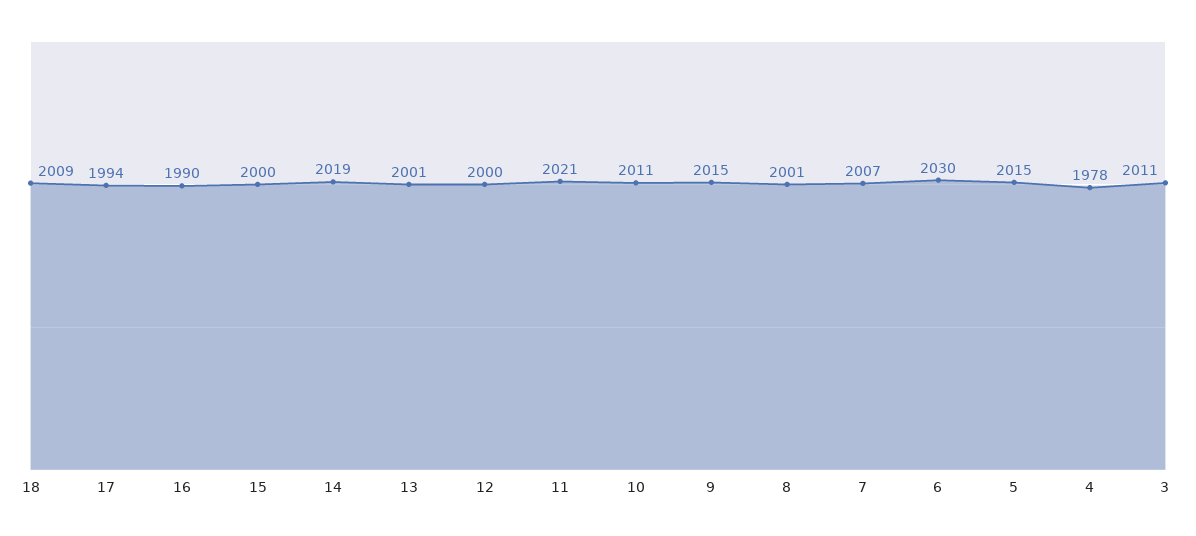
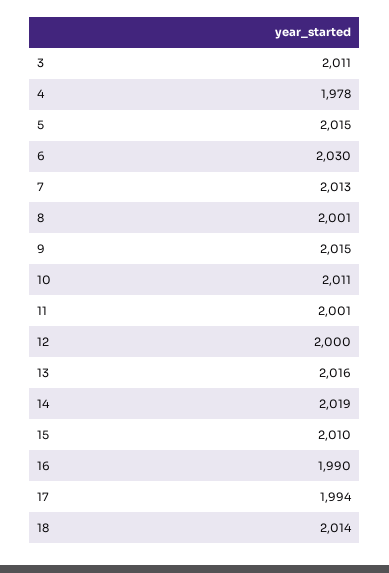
  {
-   "18": 2009,
+   "18": 2014,
    "17": 1994,
    "16": 1990,
-   "15": 2000,
+   "15": 2010,
    "14": 2019,
-   "13": 2001,
+   "13": 2016,
    "12": 2000,
-   "11": 2021,
+   "11": 2001,
    "10": 2011,
    "9": 2015,
    "8": 2001,
-   "7": 2007,
+   "7": 2013,
    "6": 2030,
    "5": 2015,
    "4": 1978,
    "3": 2011
  }

